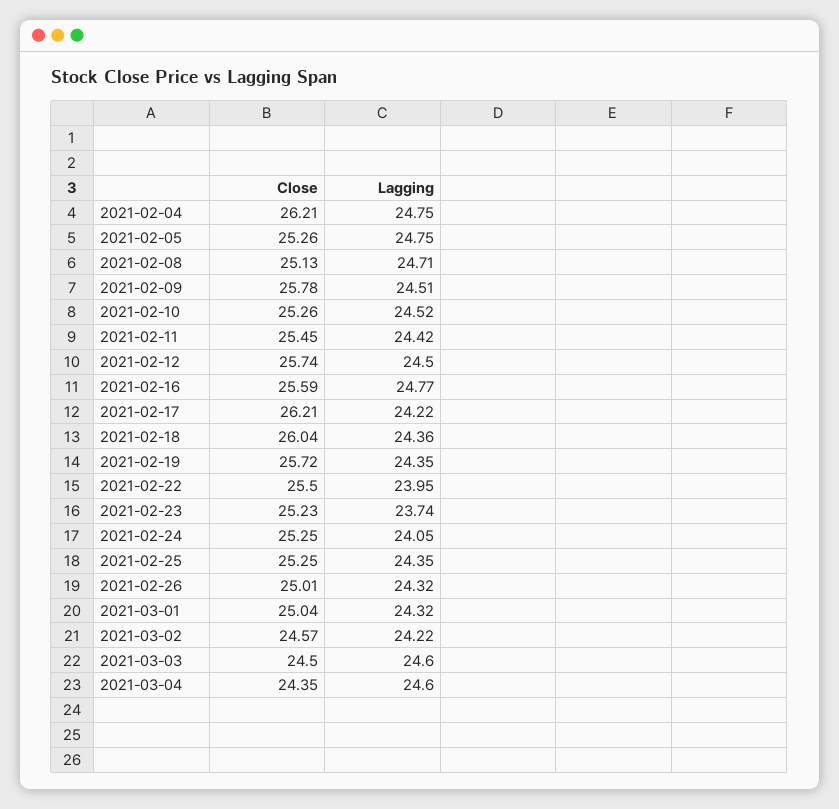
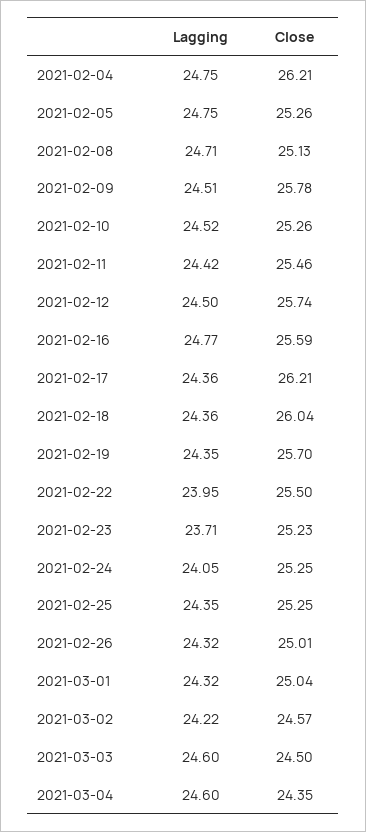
  {
    "Close": {
      "2021-02-04": 26.21,
      "2021-02-05": 25.26,
      "2021-02-08": 25.13,
      "2021-02-09": 25.78,
      "2021-02-10": 25.26,
-     "2021-02-11": 25.45,
+     "2021-02-11": 25.46,
      "2021-02-12": 25.74,
      "2021-02-16": 25.59,
      "2021-02-17": 26.21,
      "2021-02-18": 26.04,
-     "2021-02-19": 25.72,
+     "2021-02-19": 25.7,
      "2021-02-22": 25.5,
      "2021-02-23": 25.23,
      "2021-02-24": 25.25,
      "2021-02-25": 25.25,
      "2021-02-26": 25.01,
      "2021-03-01": 25.04,
      "2021-03-02": 24.57,
      "2021-03-03": 24.5,
      "2021-03-04": 24.35
    },
    "Lagging": {
      "2021-02-04": 24.75,
      "2021-02-05": 24.75,
      "2021-02-08": 24.71,
      "2021-02-09": 24.51,
      "2021-02-10": 24.52,
      "2021-02-11": 24.42,
      "2021-02-12": 24.5,
      "2021-02-16": 24.77,
-     "2021-02-17": 24.22,
+     "2021-02-17": 24.36,
      "2021-02-18": 24.36,
      "2021-02-19": 24.35,
      "2021-02-22": 23.95,
-     "2021-02-23": 23.74,
+     "2021-02-23": 23.71,
      "2021-02-24": 24.05,
      "2021-02-25": 24.35,
      "2021-02-26": 24.32,
      "2021-03-01": 24.32,
      "2021-03-02": 24.22,
      "2021-03-03": 24.6,
      "2021-03-04": 24.6
    }
  }

